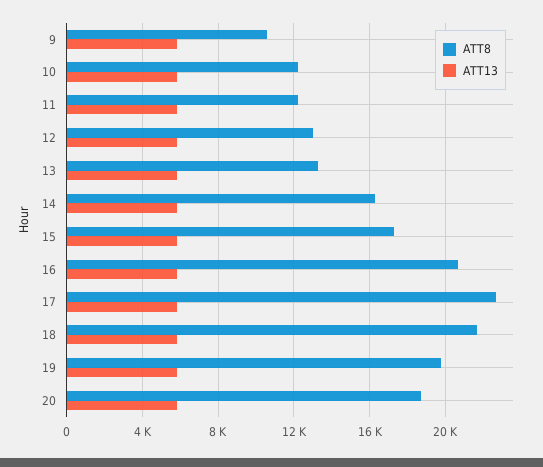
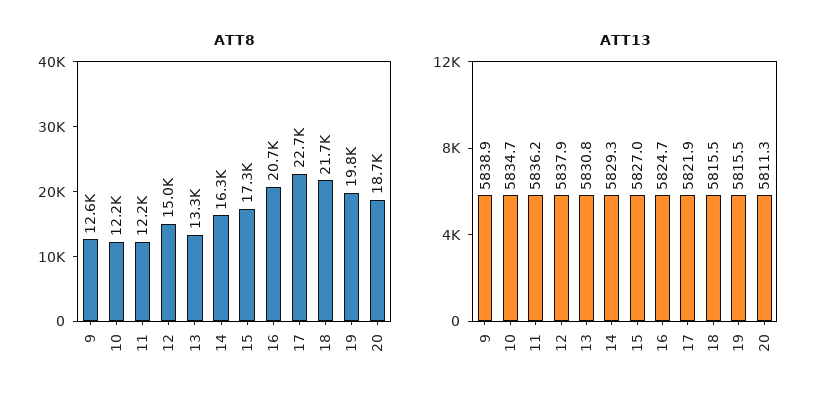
  {
    "ATT8": {
-     "9": 10500,
+     "9": 12600,
      "10": 12200,
      "11": 12200,
-     "12": 13000,
+     "12": 15000,
      "13": 13300,
      "14": 16300,
      "15": 17300,
      "16": 20700,
      "17": 22700,
      "18": 21700,
      "19": 19800,
      "20": 18700
    },
    "ATT13": {
      "9": 5838.9,
      "10": 5834.7,
      "11": 5836.2,
      "12": 5837.9,
      "13": 5830.8,
      "14": 5829.3,
      "15": 5827,
      "16": 5824.7,
      "17": 5821.9,
      "18": 5815.5,
      "19": 5815.5,
      "20": 5811.3
    }
  }

